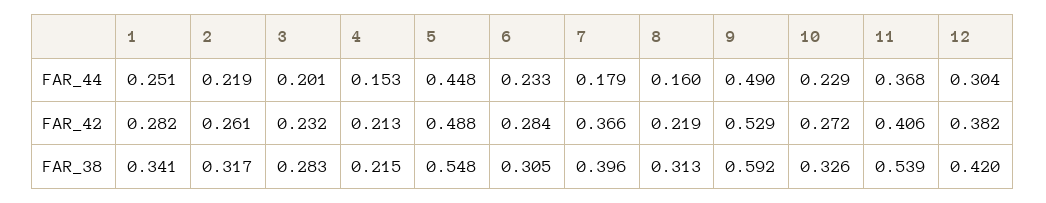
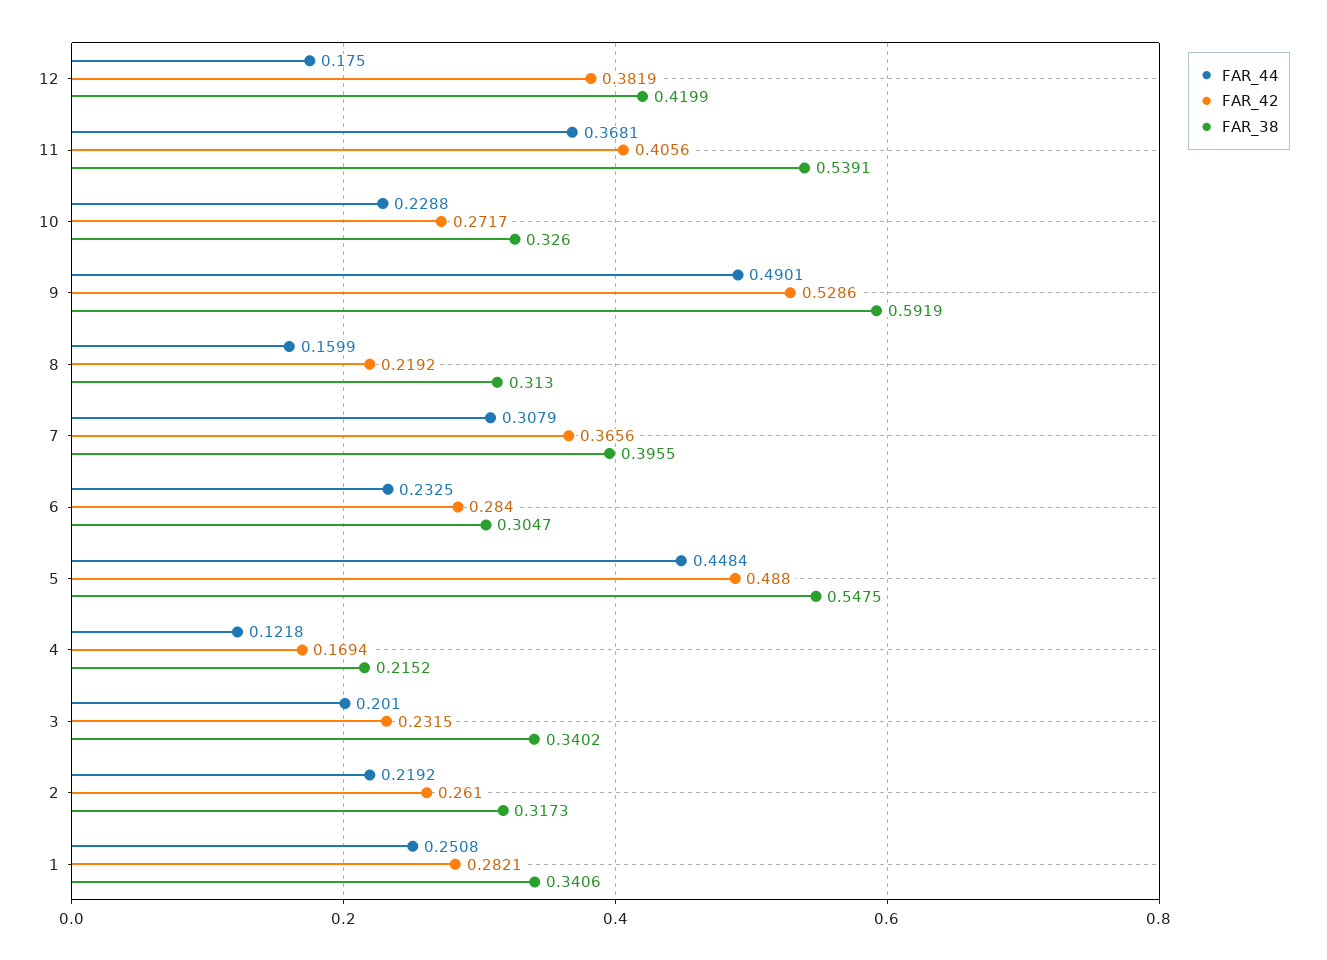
  {
    "FAR_44": {
      "1": 0.2508,
      "2": 0.2192,
      "3": 0.201,
-     "4": 0.153,
+     "4": 0.1218,
      "5": 0.4484,
      "6": 0.2325,
-     "7": 0.179,
+     "7": 0.3079,
      "8": 0.1599,
      "9": 0.4901,
      "10": 0.2288,
      "11": 0.3681,
-     "12": 0.304
+     "12": 0.175
    },
    "FAR_42": {
      "1": 0.2821,
      "2": 0.261,
      "3": 0.2315,
-     "4": 0.213,
+     "4": 0.1694,
      "5": 0.488,
      "6": 0.284,
      "7": 0.3656,
      "8": 0.2192,
      "9": 0.5286,
      "10": 0.2717,
      "11": 0.4056,
      "12": 0.3819
    },
    "FAR_38": {
      "1": 0.3406,
      "2": 0.3173,
-     "3": 0.283,
+     "3": 0.3402,
      "4": 0.2152,
      "5": 0.5475,
      "6": 0.3047,
      "7": 0.3955,
      "8": 0.313,
      "9": 0.5919,
      "10": 0.326,
      "11": 0.5391,
      "12": 0.4199
    }
  }

